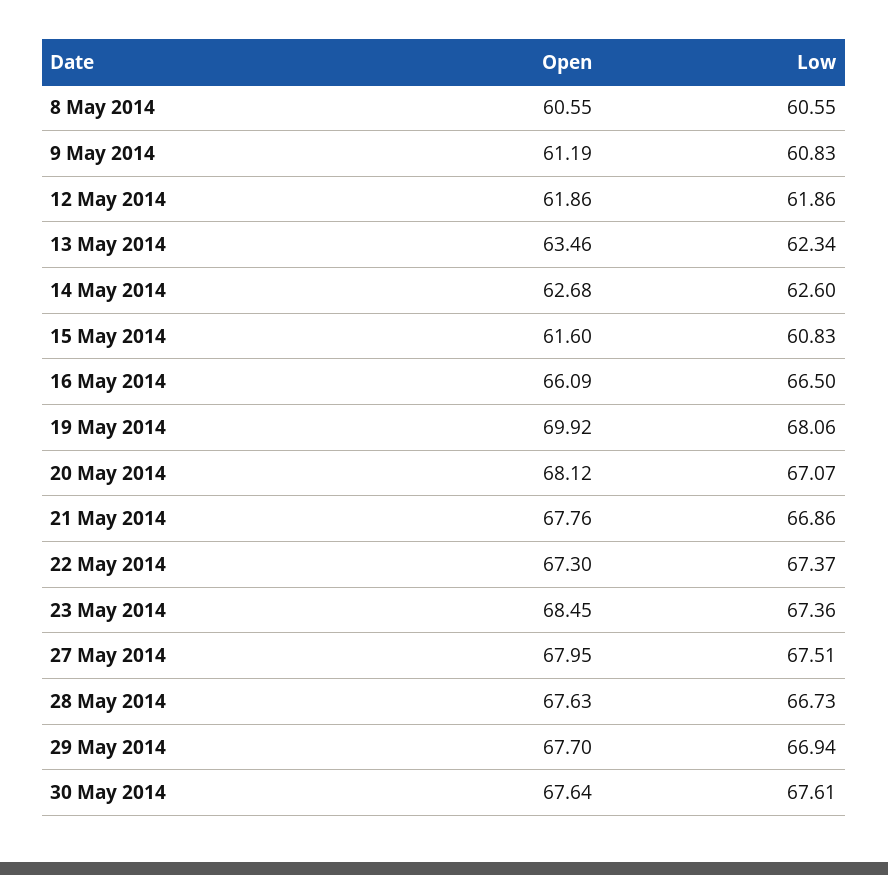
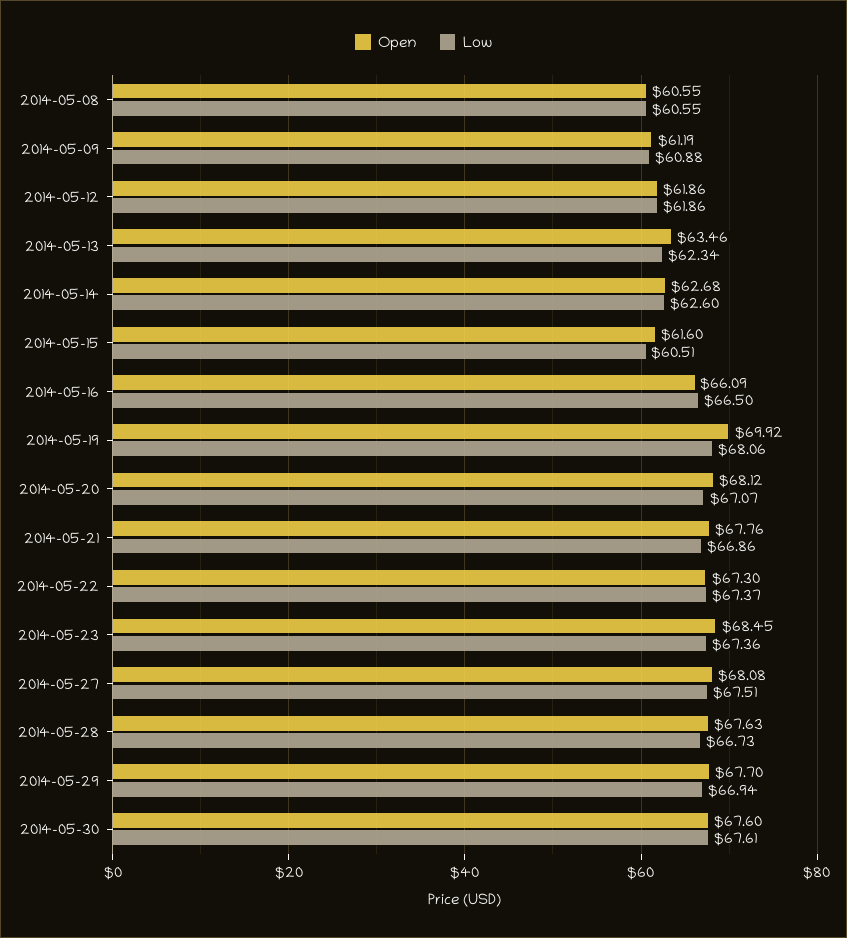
  {
    "Open": {
      "8 May 2014": 60.55,
      "9 May 2014": 61.19,
      "12 May 2014": 61.86,
      "13 May 2014": 63.46,
      "14 May 2014": 62.68,
      "15 May 2014": 61.6,
      "16 May 2014": 66.09,
      "19 May 2014": 69.92,
      "20 May 2014": 68.12,
      "21 May 2014": 67.76,
      "22 May 2014": 67.3,
      "23 May 2014": 68.45,
-     "27 May 2014": 67.95,
+     "27 May 2014": 68.08,
      "28 May 2014": 67.63,
      "29 May 2014": 67.7,
-     "30 May 2014": 67.64
+     "30 May 2014": 67.6
    },
    "Low": {
      "8 May 2014": 60.55,
-     "9 May 2014": 60.83,
+     "9 May 2014": 60.88,
      "12 May 2014": 61.86,
      "13 May 2014": 62.34,
      "14 May 2014": 62.6,
-     "15 May 2014": 60.83,
+     "15 May 2014": 60.51,
      "16 May 2014": 66.5,
      "19 May 2014": 68.06,
      "20 May 2014": 67.07,
      "21 May 2014": 66.86,
      "22 May 2014": 67.37,
      "23 May 2014": 67.36,
      "27 May 2014": 67.51,
      "28 May 2014": 66.73,
      "29 May 2014": 66.94,
      "30 May 2014": 67.61
    }
  }

